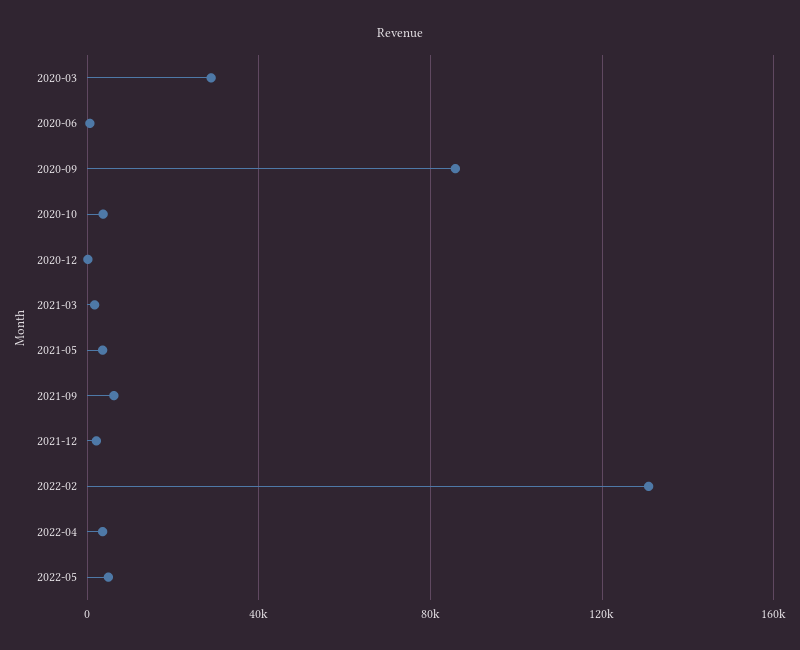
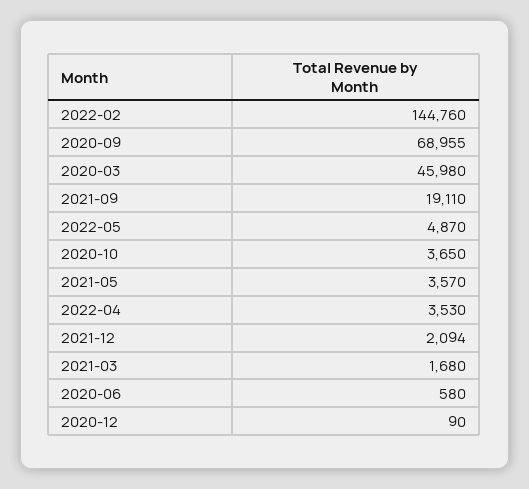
  {
-   "2020-03": 30000,
+   "2020-03": 45980,
    "2020-06": 580,
-   "2020-09": 85000,
+   "2020-09": 68955,
    "2020-10": 3650,
    "2020-12": 90,
    "2021-03": 1680,
    "2021-05": 3570,
-   "2021-09": 5000,
+   "2021-09": 19110,
    "2021-12": 2094,
-   "2022-02": 130000,
+   "2022-02": 144760,
    "2022-04": 3530,
    "2022-05": 4870
  }

